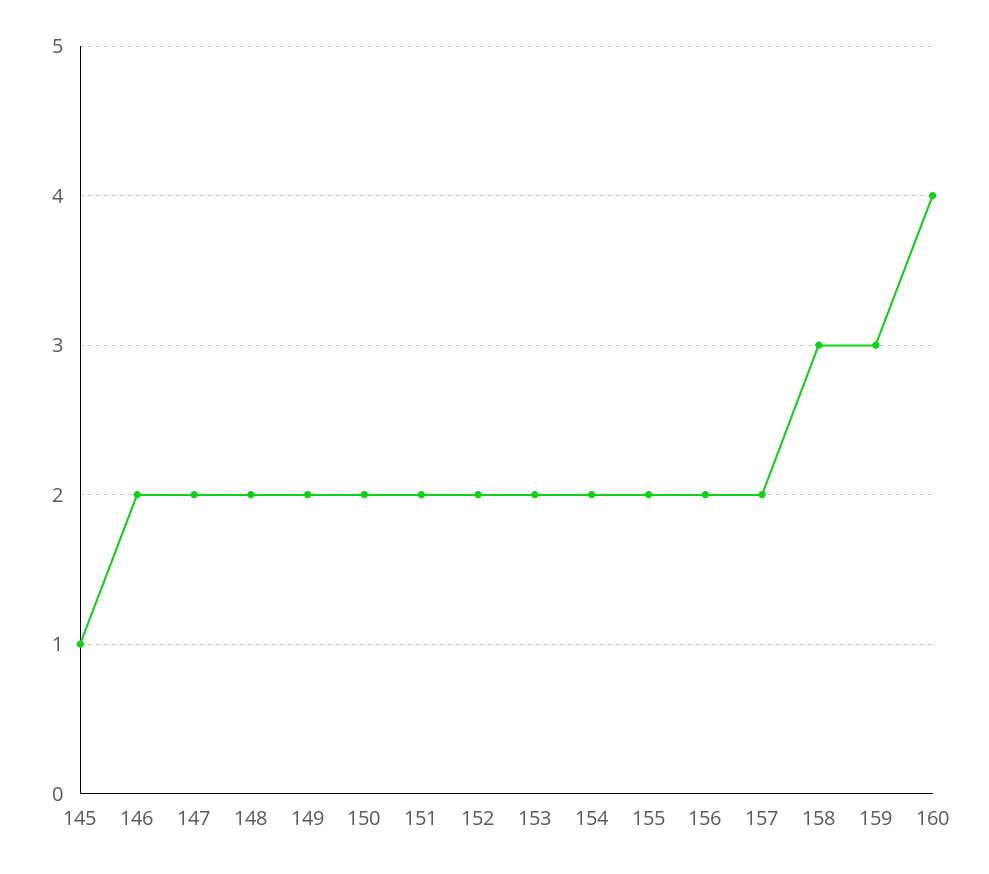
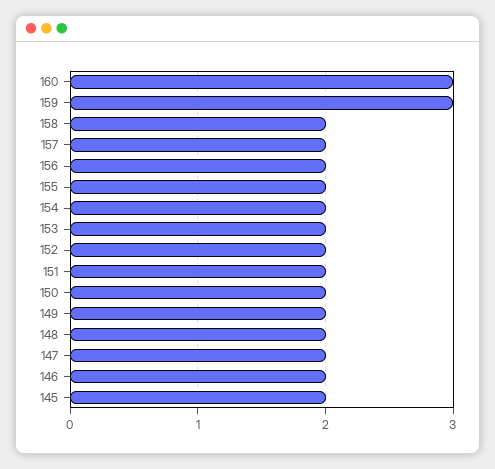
  {
-   "145": 1,
+   "145": 2,
    "146": 2,
    "147": 2,
    "148": 2,
    "149": 2,
    "150": 2,
    "151": 2,
    "152": 2,
    "153": 2,
    "154": 2,
    "155": 2,
    "156": 2,
    "157": 2,
-   "158": 3,
+   "158": 2,
    "159": 3,
-   "160": 4
+   "160": 3
  }

